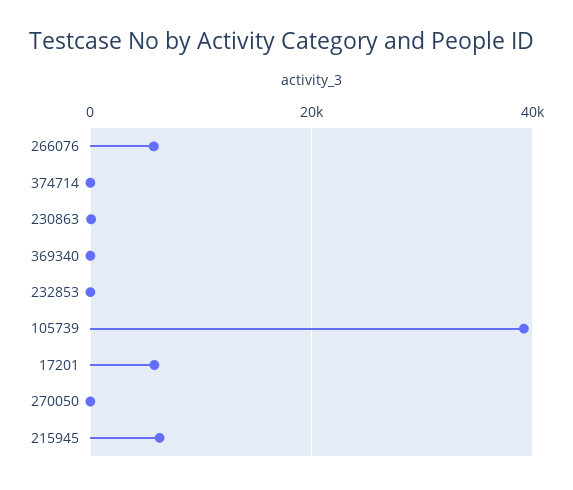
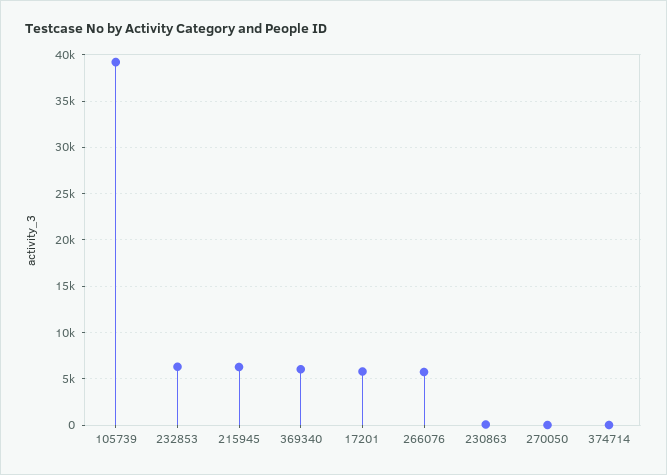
  {
    "266076": 6000,
    "374714": 0,
    "230863": 0,
-   "369340": 0,
+   "369340": 6000,
-   "232853": 0,
+   "232853": 6000,
    "105739": 39000,
    "17201": 6000,
    "270050": 0,
    "215945": 6000
  }

